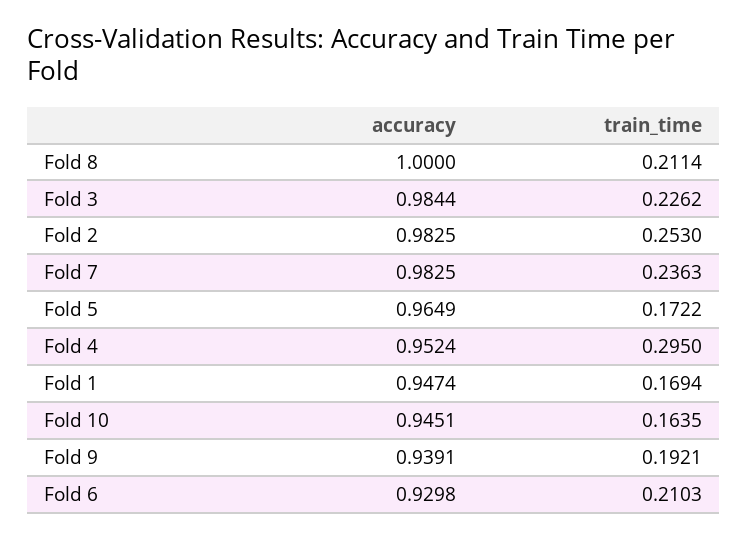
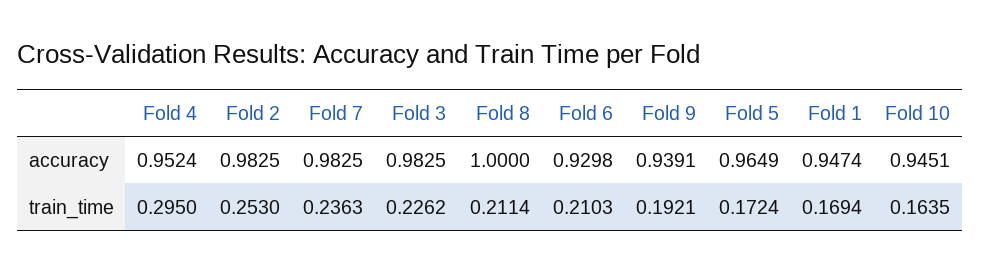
  {
    "accuracy": {
      "Fold 8": 1,
-     "Fold 3": 0.9844,
+     "Fold 3": 0.9825,
      "Fold 2": 0.9825,
      "Fold 7": 0.9825,
      "Fold 5": 0.9649,
      "Fold 4": 0.9524,
      "Fold 1": 0.9474,
      "Fold 10": 0.9451,
      "Fold 9": 0.9391,
      "Fold 6": 0.9298
    },
    "train_time": {
      "Fold 8": 0.2114,
      "Fold 3": 0.2262,
      "Fold 2": 0.253,
      "Fold 7": 0.2363,
-     "Fold 5": 0.1722,
+     "Fold 5": 0.1724,
      "Fold 4": 0.295,
      "Fold 1": 0.1694,
      "Fold 10": 0.1635,
      "Fold 9": 0.1921,
      "Fold 6": 0.2103
    }
  }

